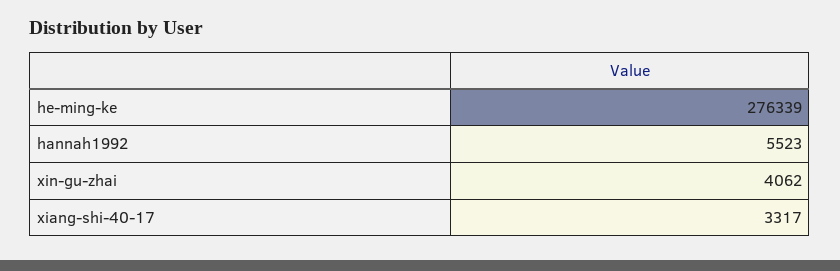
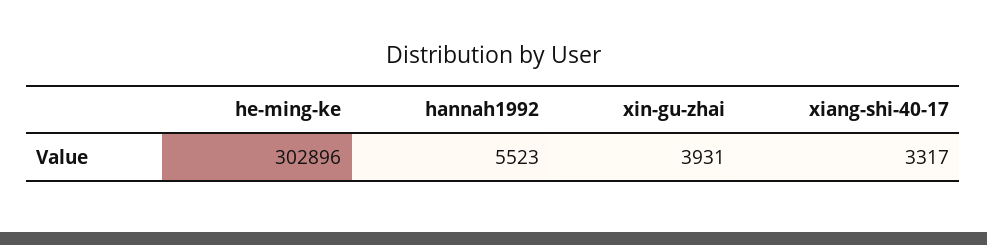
  {
-   "he-ming-ke": 276339,
+   "he-ming-ke": 302896,
    "hannah1992": 5523,
-   "xin-gu-zhai": 4062,
+   "xin-gu-zhai": 3931,
    "xiang-shi-40-17": 3317
  }

